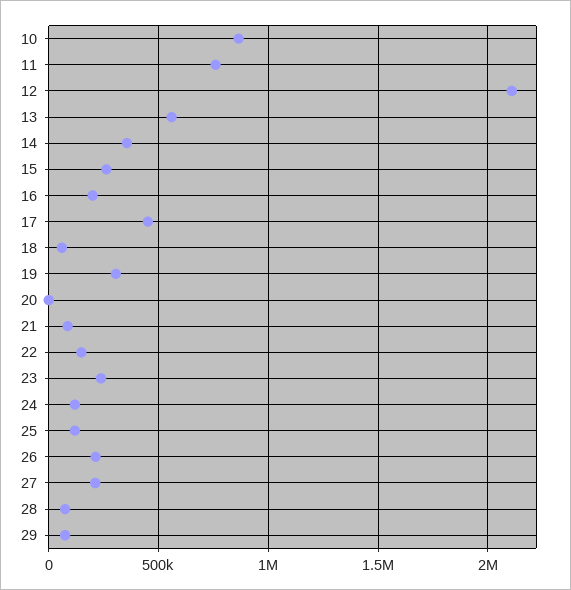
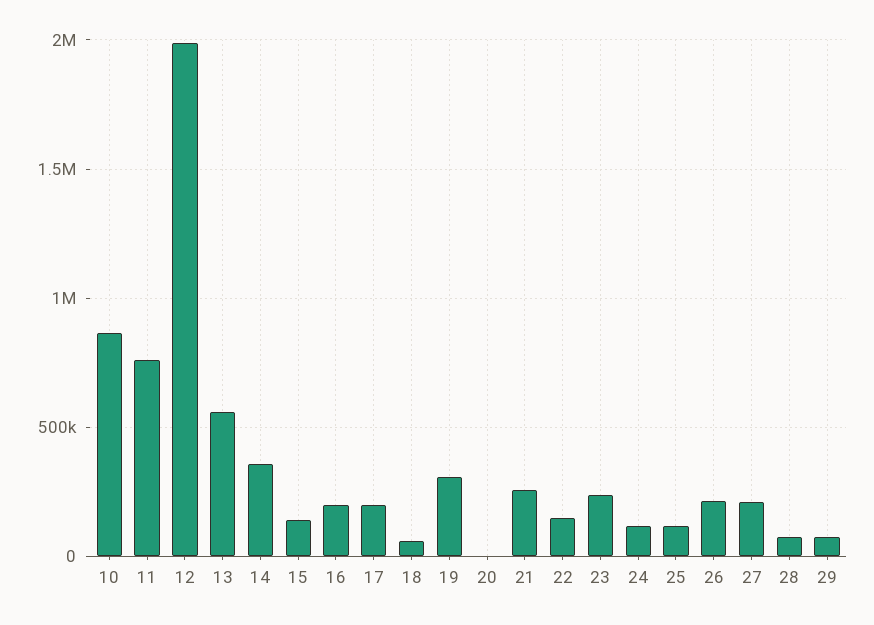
  {
    "10": 850000,
    "11": 750000,
-   "12": 2100000,
+   "12": 2000000,
    "13": 550000,
    "14": 350000,
-   "15": 250000,
+   "15": 150000,
    "16": 200000,
-   "17": 450000,
+   "17": 200000,
    "18": 50000,
    "19": 300000,
    "20": 0,
-   "21": 100000,
+   "21": 250000,
    "22": 150000,
    "23": 250000,
    "24": 100000,
    "25": 100000,
    "26": 200000,
    "27": 200000,
    "28": 100000,
    "29": 100000
  }

